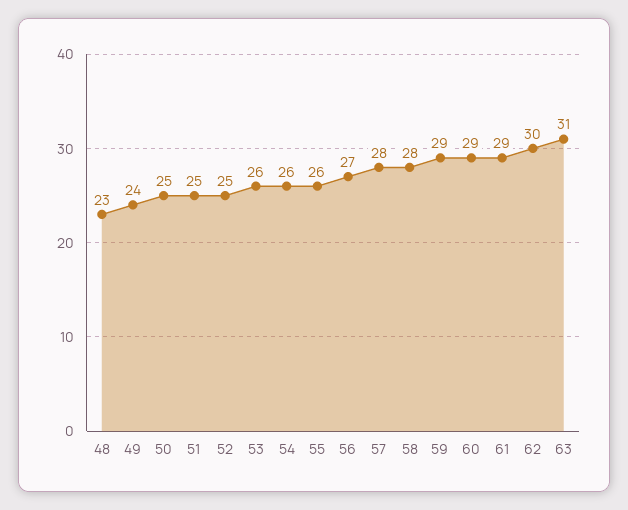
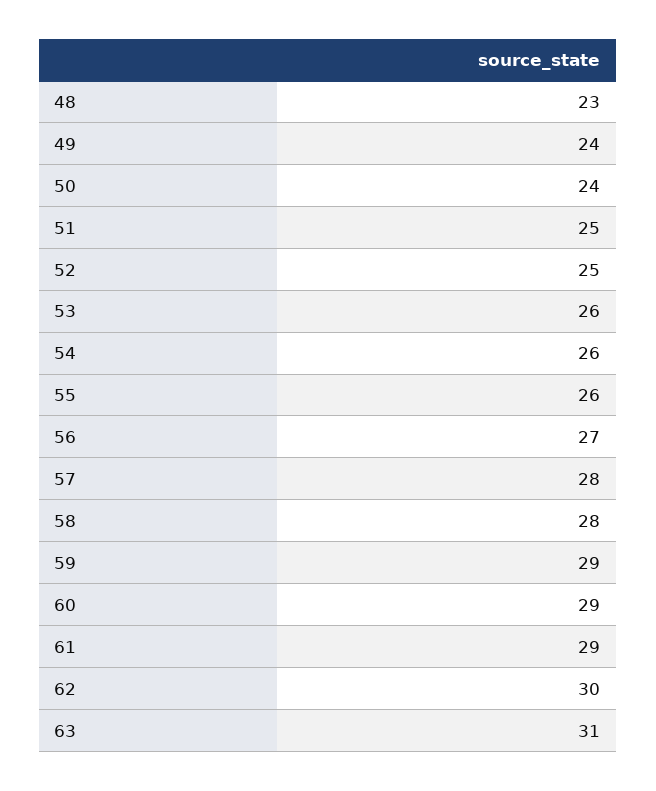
  {
    "48": 23,
    "49": 24,
-   "50": 25,
+   "50": 24,
    "51": 25,
    "52": 25,
    "53": 26,
    "54": 26,
    "55": 26,
    "56": 27,
    "57": 28,
    "58": 28,
    "59": 29,
    "60": 29,
    "61": 29,
    "62": 30,
    "63": 31
  }

